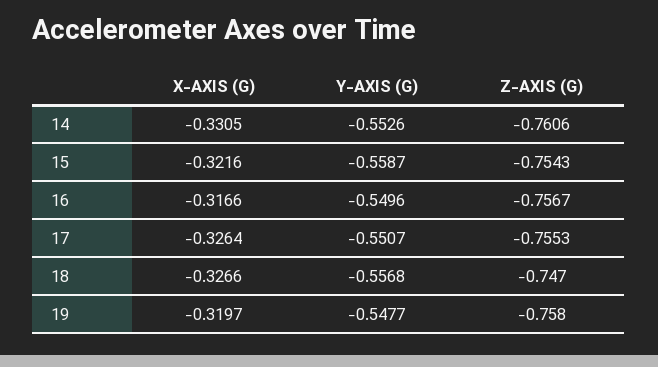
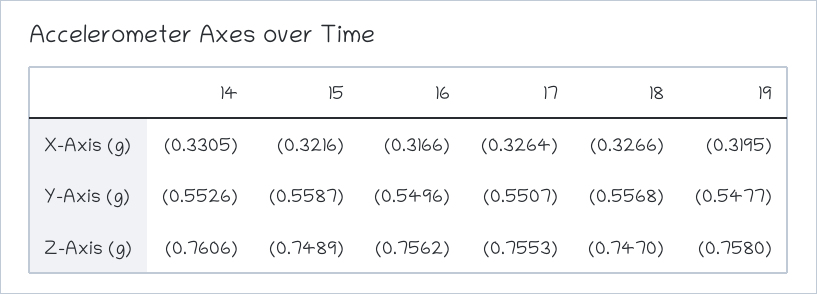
  {
    "X-AXIS (G)": {
      "14": -0.3305,
      "15": -0.3216,
      "16": -0.3166,
      "17": -0.3264,
      "18": -0.3266,
-     "19": -0.3197
+     "19": -0.3195
    },
    "Y-AXIS (G)": {
      "14": -0.5526,
      "15": -0.5587,
      "16": -0.5496,
      "17": -0.5507,
      "18": -0.5568,
      "19": -0.5477
    },
    "Z-AXIS (G)": {
      "14": -0.7606,
-     "15": -0.7543,
+     "15": -0.7489,
-     "16": -0.7567,
+     "16": -0.7562,
      "17": -0.7553,
      "18": -0.747,
      "19": -0.758
    }
  }

